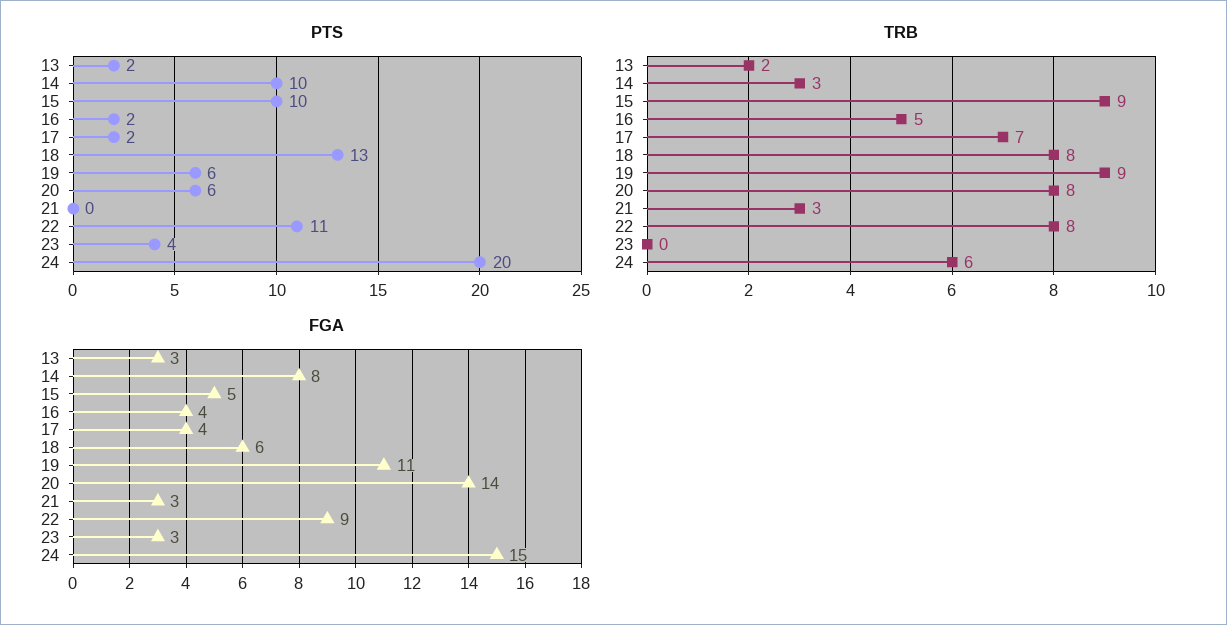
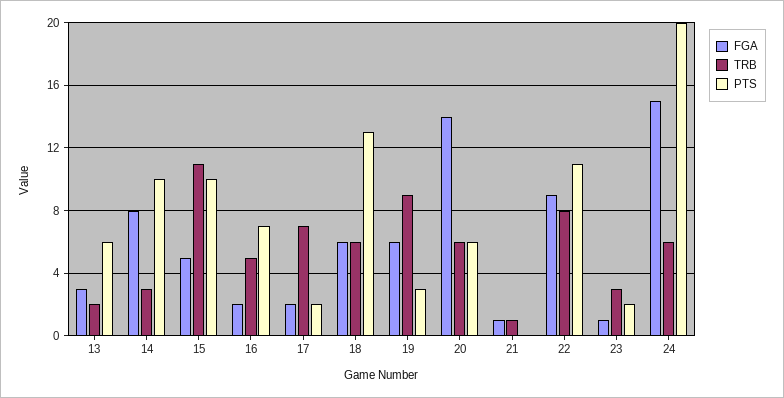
  {
    "PTS": {
-     "13": 2,
+     "13": 6,
      "14": 10,
      "15": 10,
-     "16": 2,
+     "16": 7,
      "17": 2,
      "18": 13,
-     "19": 6,
+     "19": 3,
      "20": 6,
      "21": 0,
      "22": 11,
-     "23": 4,
+     "23": 2,
      "24": 20
    },
    "TRB": {
      "13": 2,
      "14": 3,
-     "15": 9,
+     "15": 11,
      "16": 5,
      "17": 7,
-     "18": 8,
+     "18": 6,
      "19": 9,
-     "20": 8,
+     "20": 6,
-     "21": 3,
+     "21": 1,
      "22": 8,
-     "23": 0,
+     "23": 3,
      "24": 6
    },
    "FGA": {
      "13": 3,
      "14": 8,
      "15": 5,
-     "16": 4,
+     "16": 2,
-     "17": 4,
+     "17": 2,
      "18": 6,
-     "19": 11,
+     "19": 6,
      "20": 14,
-     "21": 3,
+     "21": 1,
      "22": 9,
-     "23": 3,
+     "23": 1,
      "24": 15
    }
  }

